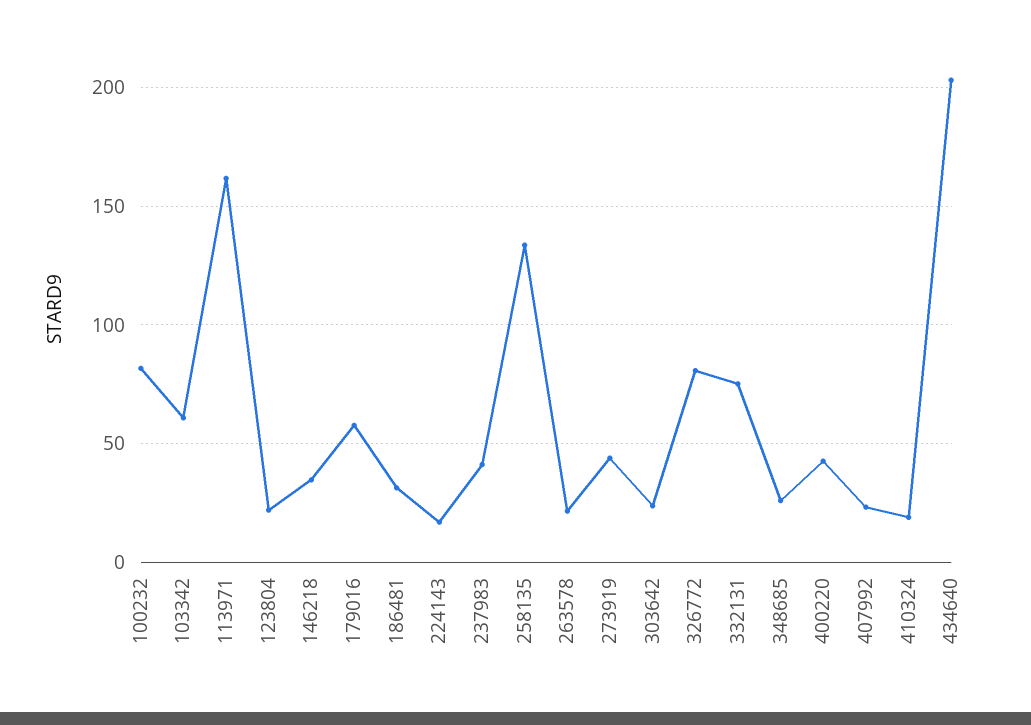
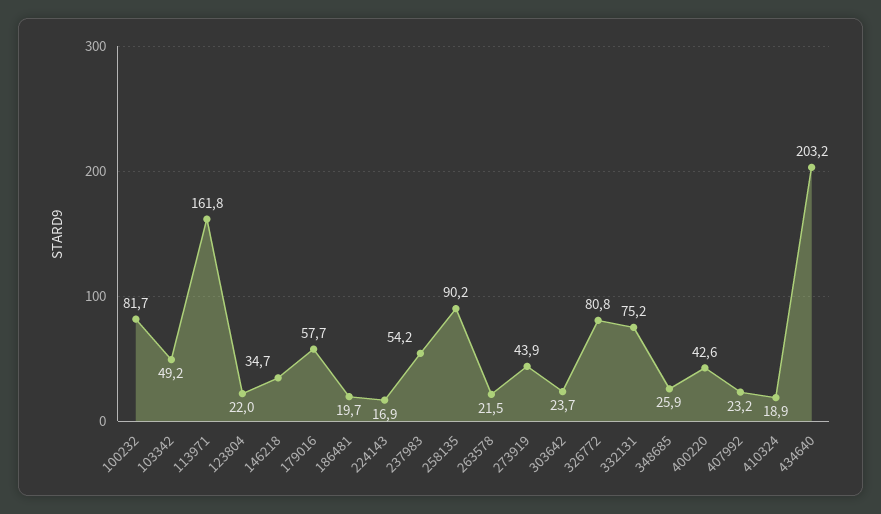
  {
    "100232": 81.7,
-   "103342": 60,
+   "103342": 49.2,
    "113971": 161.8,
    "123804": 22,
    "146218": 34.7,
    "179016": 57.7,
-   "186481": 30,
+   "186481": 19.7,
    "224143": 16.9,
-   "237983": 40,
+   "237983": 54.2,
-   "258135": 135,
+   "258135": 90.2,
    "263578": 21.5,
    "273919": 43.9,
    "303642": 23.7,
    "326772": 80.8,
    "332131": 75.2,
    "348685": 25.9,
    "400220": 42.6,
    "407992": 23.2,
    "410324": 18.9,
    "434640": 203.2
  }

